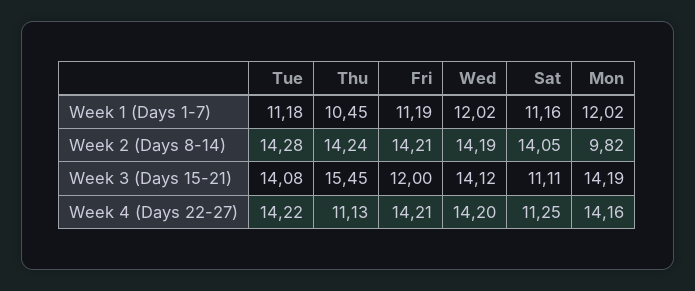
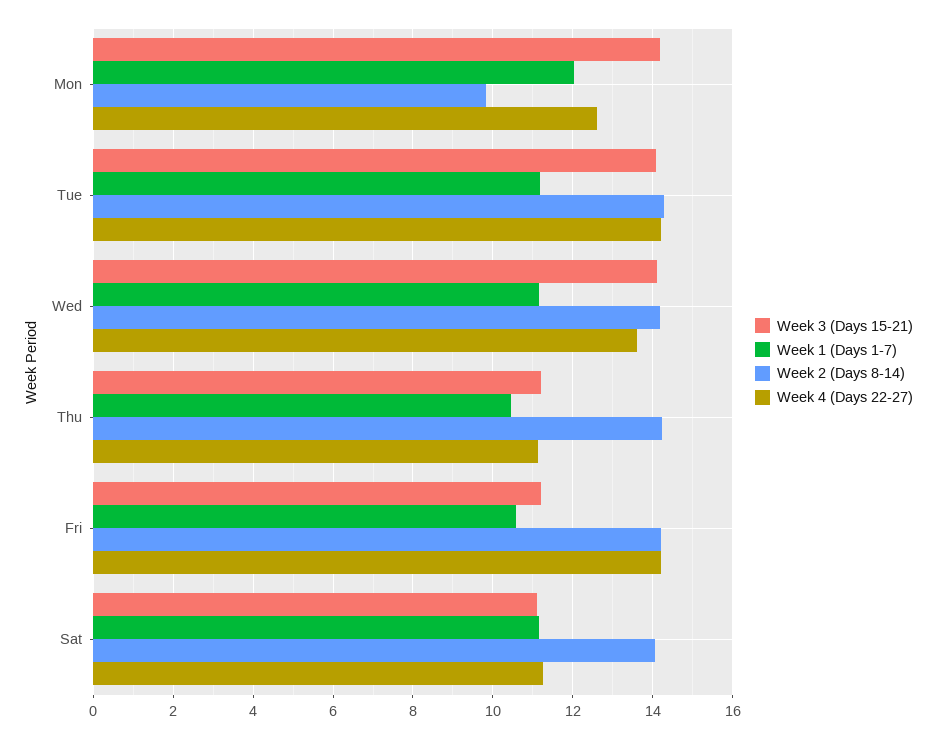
  {
    "Week 1 (Days 1-7)": {
      "Tue": 11.18,
      "Thu": 10.45,
-     "Fri": 11.19,
+     "Fri": 10.6,
-     "Wed": 12.02,
+     "Wed": 11.2,
      "Sat": 11.16,
      "Mon": 12.02
    },
    "Week 2 (Days 8-14)": {
      "Tue": 14.28,
      "Thu": 14.24,
      "Fri": 14.21,
      "Wed": 14.19,
      "Sat": 14.05,
      "Mon": 9.82
    },
    "Week 3 (Days 15-21)": {
      "Tue": 14.08,
-     "Thu": 15.45,
+     "Thu": 11.2,
-     "Fri": 12,
+     "Fri": 11.2,
      "Wed": 14.12,
      "Sat": 11.11,
      "Mon": 14.19
    },
    "Week 4 (Days 22-27)": {
      "Tue": 14.22,
      "Thu": 11.13,
      "Fri": 14.21,
-     "Wed": 14.2,
+     "Wed": 13.6,
      "Sat": 11.25,
-     "Mon": 14.16
+     "Mon": 12.6
    }
  }

